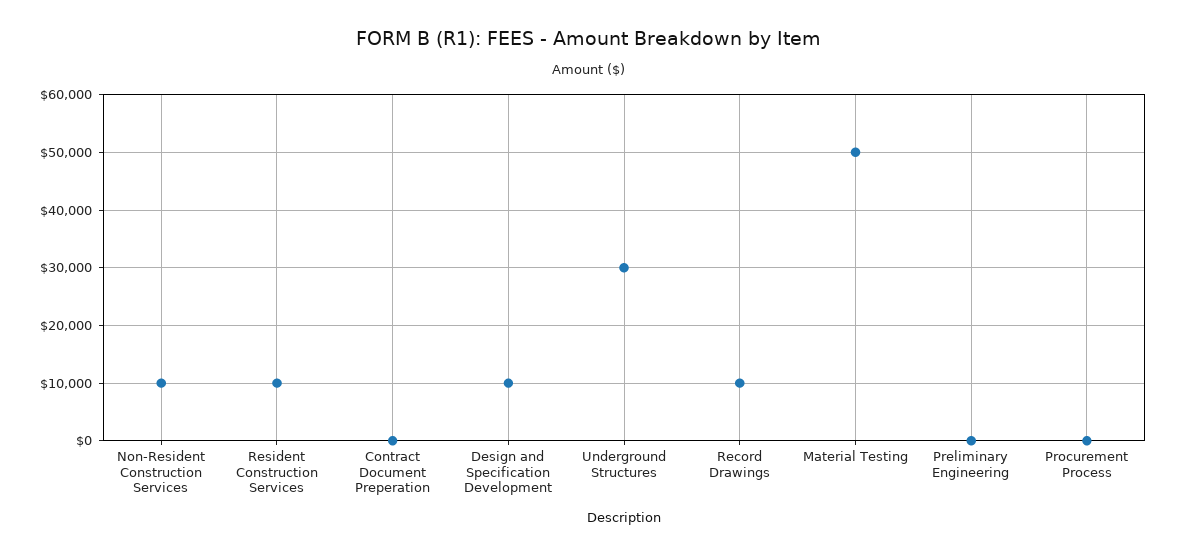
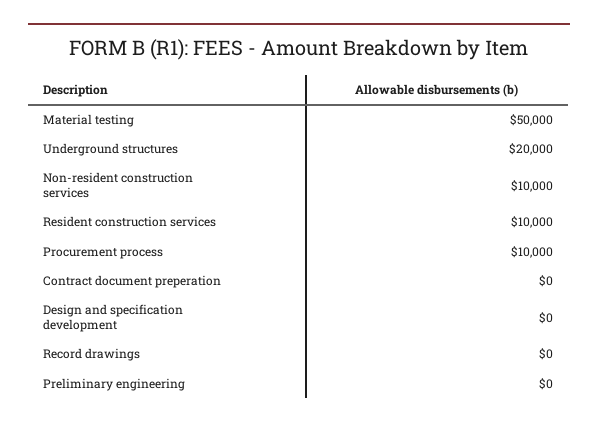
  {
    "Non-Resident Construction Services": 10000,
    "Resident Construction Services": 10000,
    "Contract Document Preperation": 0,
-   "Design and Specification Development": 10000,
+   "Design and Specification Development": 0,
-   "Underground Structures": 30000,
+   "Underground Structures": 20000,
-   "Record Drawings": 10000,
+   "Record Drawings": 0,
    "Material Testing": 50000,
    "Preliminary Engineering": 0,
-   "Procurement Process": 0
+   "Procurement Process": 10000
  }

